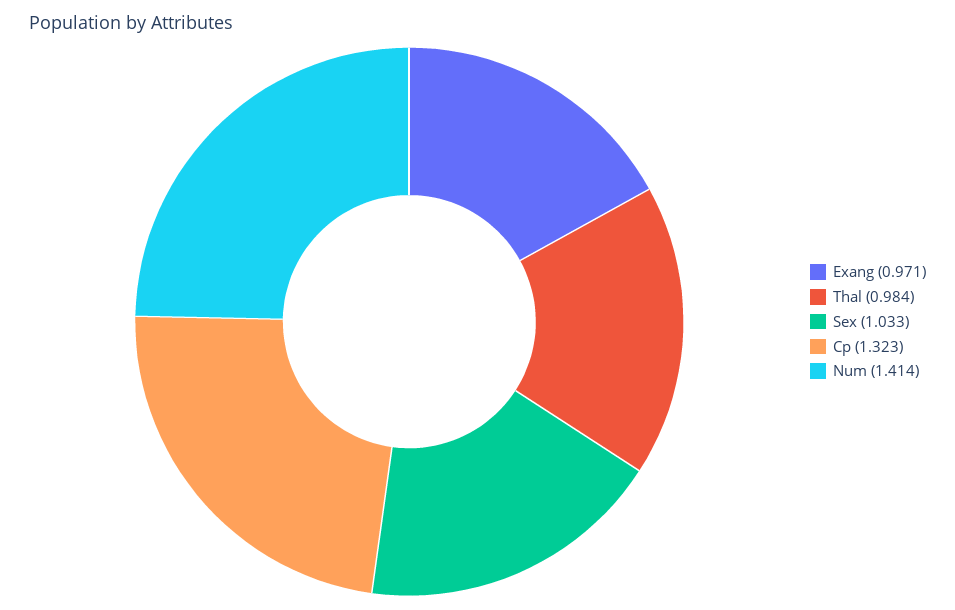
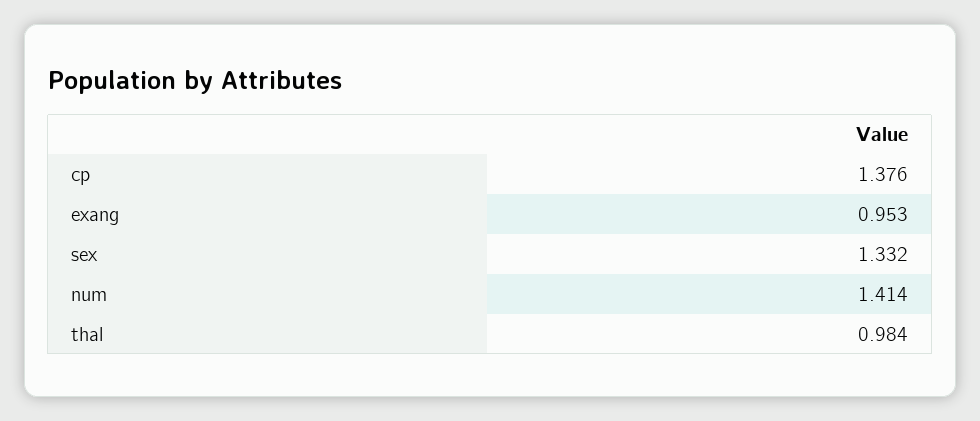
  {
-   "Exang": 0.971,
+   "Exang": 0.953,
    "Thal": 0.984,
-   "Sex": 1.033,
+   "Sex": 1.332,
-   "Cp": 1.323,
+   "Cp": 1.376,
    "Num": 1.414
  }

